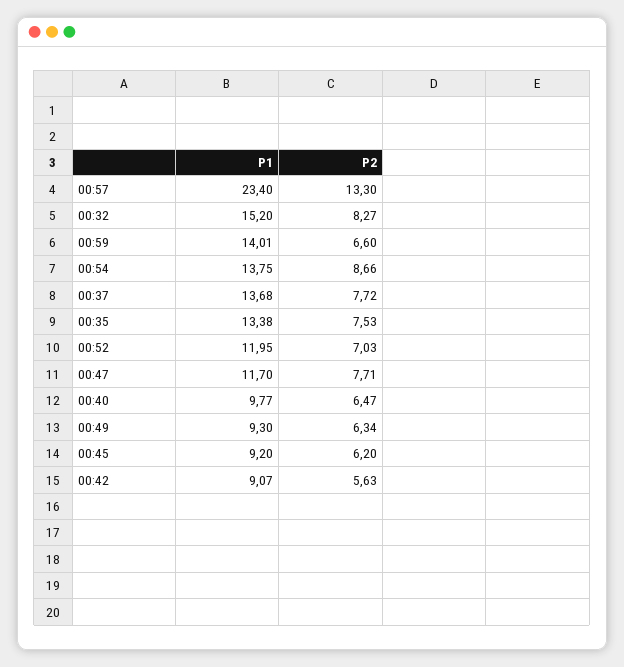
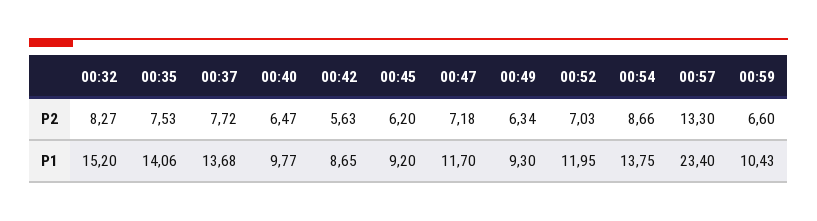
  {
    "P1": {
      "00:57": 23.4,
      "00:32": 15.2,
-     "00:59": 14.01,
+     "00:59": 10.43,
      "00:54": 13.75,
      "00:37": 13.68,
-     "00:35": 13.38,
+     "00:35": 14.06,
      "00:52": 11.95,
      "00:47": 11.7,
      "00:40": 9.77,
      "00:49": 9.3,
      "00:45": 9.2,
-     "00:42": 9.07
+     "00:42": 8.65
    },
    "P2": {
      "00:57": 13.3,
      "00:32": 8.27,
      "00:59": 6.6,
      "00:54": 8.66,
      "00:37": 7.72,
      "00:35": 7.53,
      "00:52": 7.03,
-     "00:47": 7.71,
+     "00:47": 7.18,
      "00:40": 6.47,
      "00:49": 6.34,
      "00:45": 6.2,
      "00:42": 5.63
    }
  }

